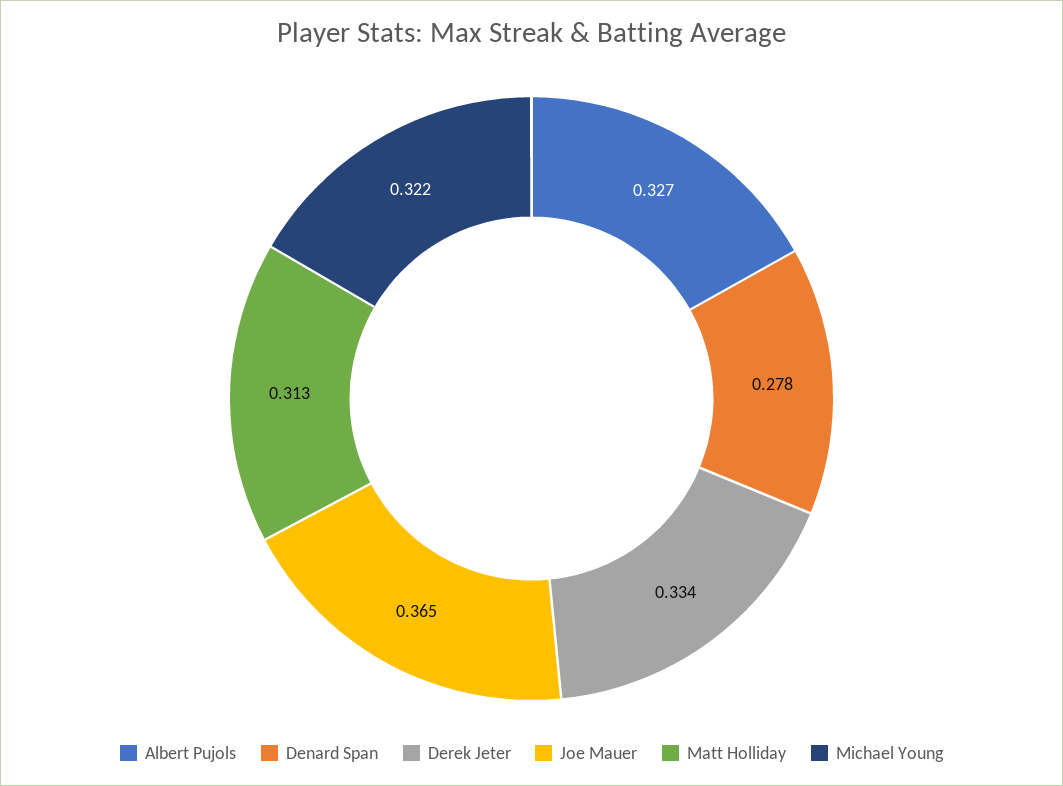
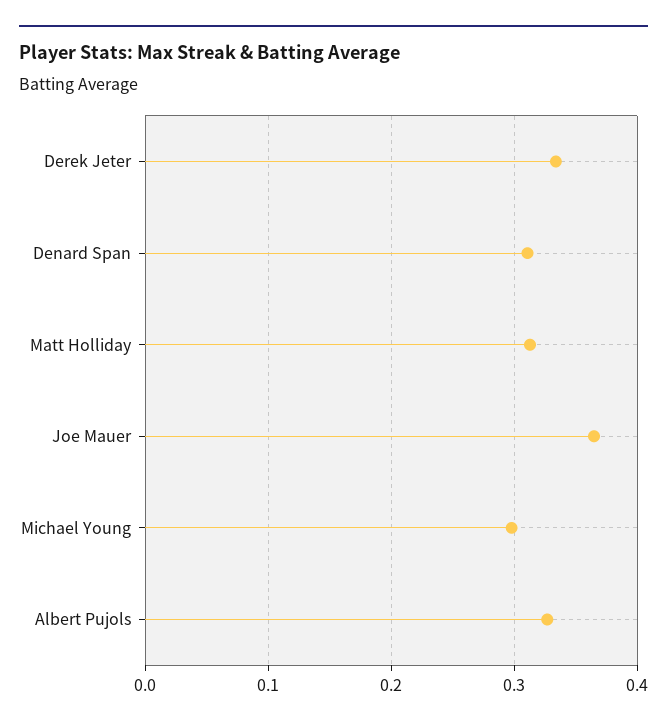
  {
    "Albert Pujols": 0.327,
-   "Denard Span": 0.278,
+   "Denard Span": 0.31,
    "Derek Jeter": 0.334,
    "Joe Mauer": 0.365,
    "Matt Holliday": 0.313,
-   "Michael Young": 0.322
+   "Michael Young": 0.3
  }

